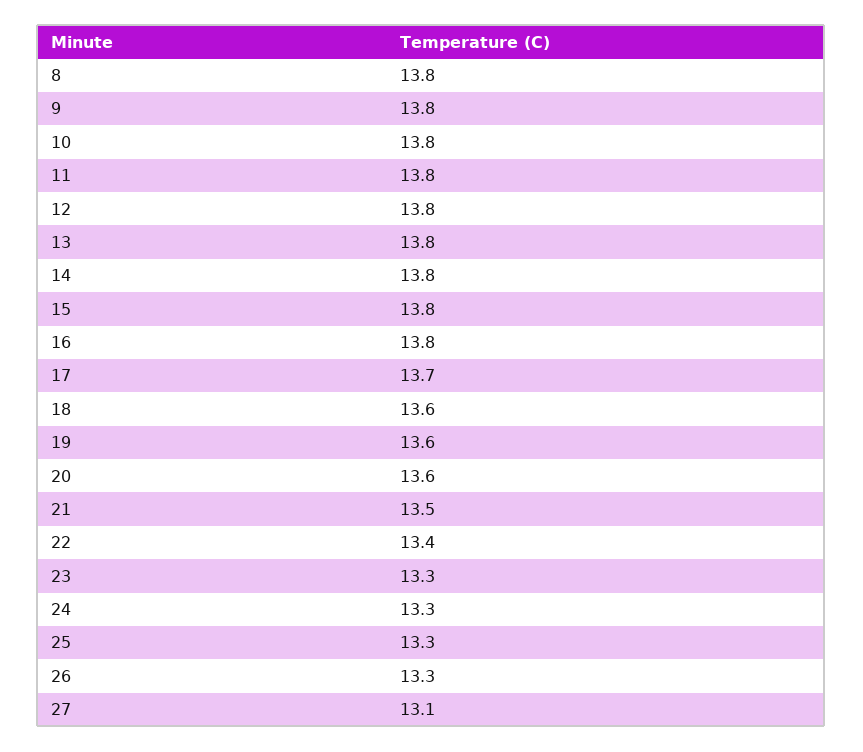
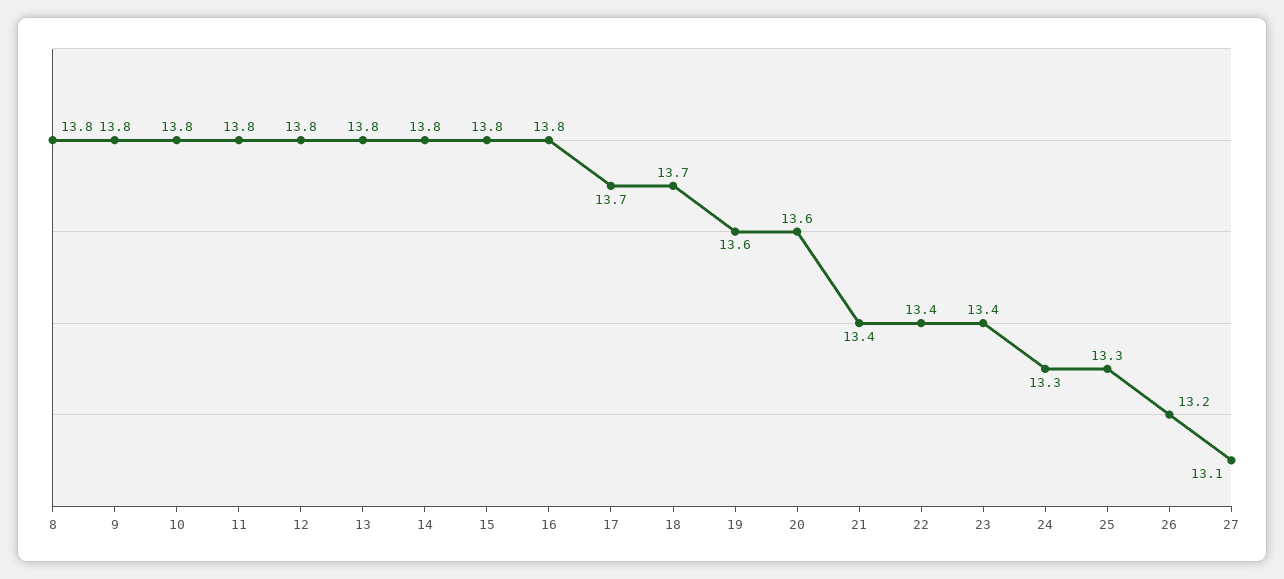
  {
    "8": 13.8,
    "9": 13.8,
    "10": 13.8,
    "11": 13.8,
    "12": 13.8,
    "13": 13.8,
    "14": 13.8,
    "15": 13.8,
    "16": 13.8,
    "17": 13.7,
-   "18": 13.6,
+   "18": 13.7,
    "19": 13.6,
    "20": 13.6,
-   "21": 13.5,
+   "21": 13.4,
    "22": 13.4,
-   "23": 13.3,
+   "23": 13.4,
    "24": 13.3,
    "25": 13.3,
-   "26": 13.3,
+   "26": 13.2,
    "27": 13.1
  }

